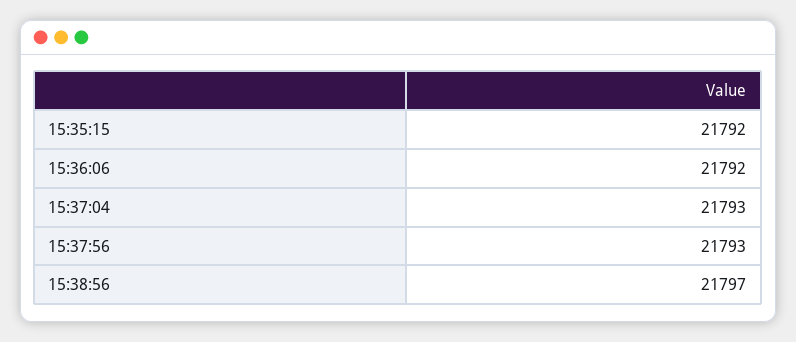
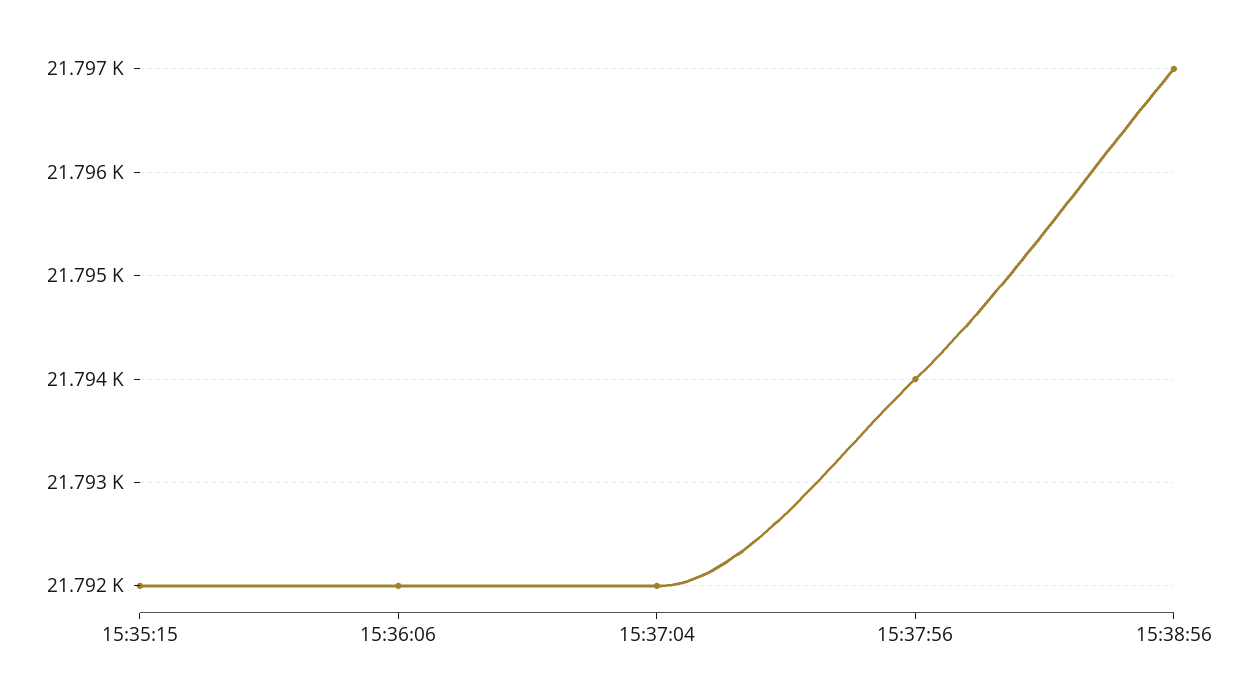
  {
    "15:35:15": 21792,
    "15:36:06": 21792,
-   "15:37:04": 21793,
+   "15:37:04": 21792,
-   "15:37:56": 21793,
+   "15:37:56": 21794,
    "15:38:56": 21797
  }

